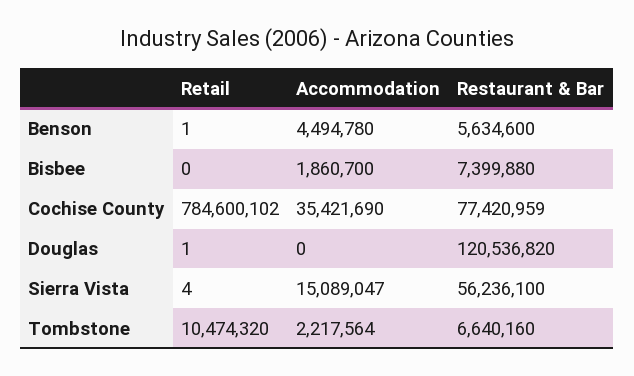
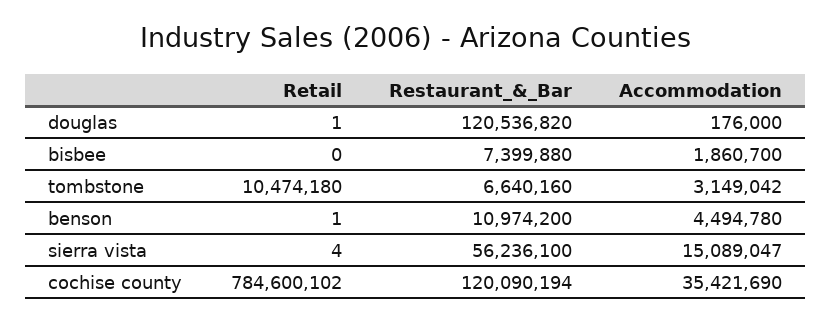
  {
    "Retail": {
      "Benson": 1,
      "Bisbee": 0,
      "Cochise County": 784600102,
      "Douglas": 1,
      "Sierra Vista": 4,
-     "Tombstone": 10474320
+     "Tombstone": 10474180
    },
    "Accommodation": {
      "Benson": 4494780,
      "Bisbee": 1860700,
      "Cochise County": 35421690,
-     "Douglas": 0,
+     "Douglas": 176000,
      "Sierra Vista": 15089047,
-     "Tombstone": 2217564
+     "Tombstone": 3149042
    },
    "Restaurant & Bar": {
-     "Benson": 5634600,
+     "Benson": 10974200,
      "Bisbee": 7399880,
-     "Cochise County": 77420959,
+     "Cochise County": 120090194,
      "Douglas": 120536820,
      "Sierra Vista": 56236100,
      "Tombstone": 6640160
    }
  }

